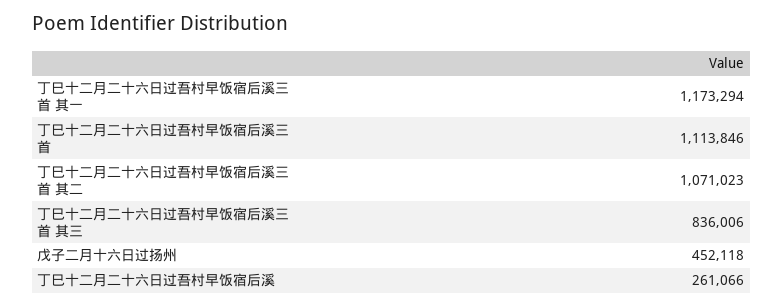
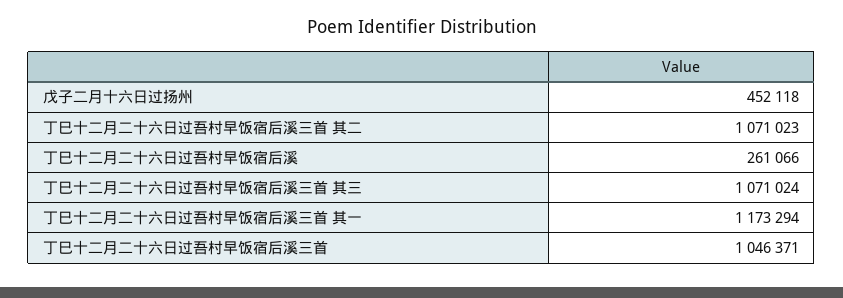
  {
    "丁巳十二月二十六日过吾村早饭宿后溪三首 其一": 1173294,
-   "丁巳十二月二十六日过吾村早饭宿后溪三首": 1113846,
+   "丁巳十二月二十六日过吾村早饭宿后溪三首": 1046371,
    "丁巳十二月二十六日过吾村早饭宿后溪三首 其二": 1071023,
-   "丁巳十二月二十六日过吾村早饭宿后溪三首 其三": 836006,
+   "丁巳十二月二十六日过吾村早饭宿后溪三首 其三": 1071024,
    "戊子二月十六日过扬州": 452118,
    "丁巳十二月二十六日过吾村早饭宿后溪": 261066
  }

